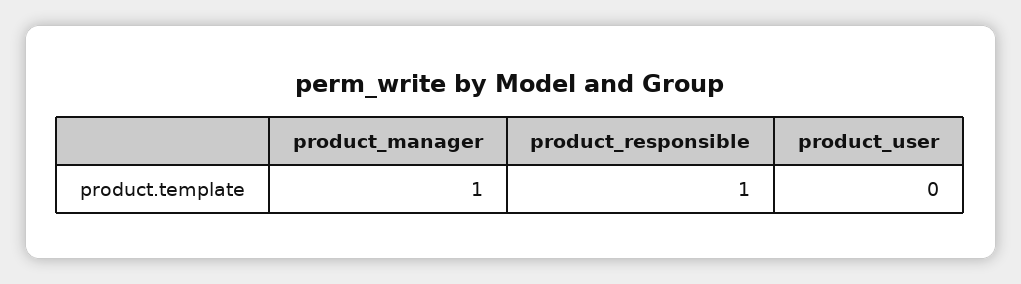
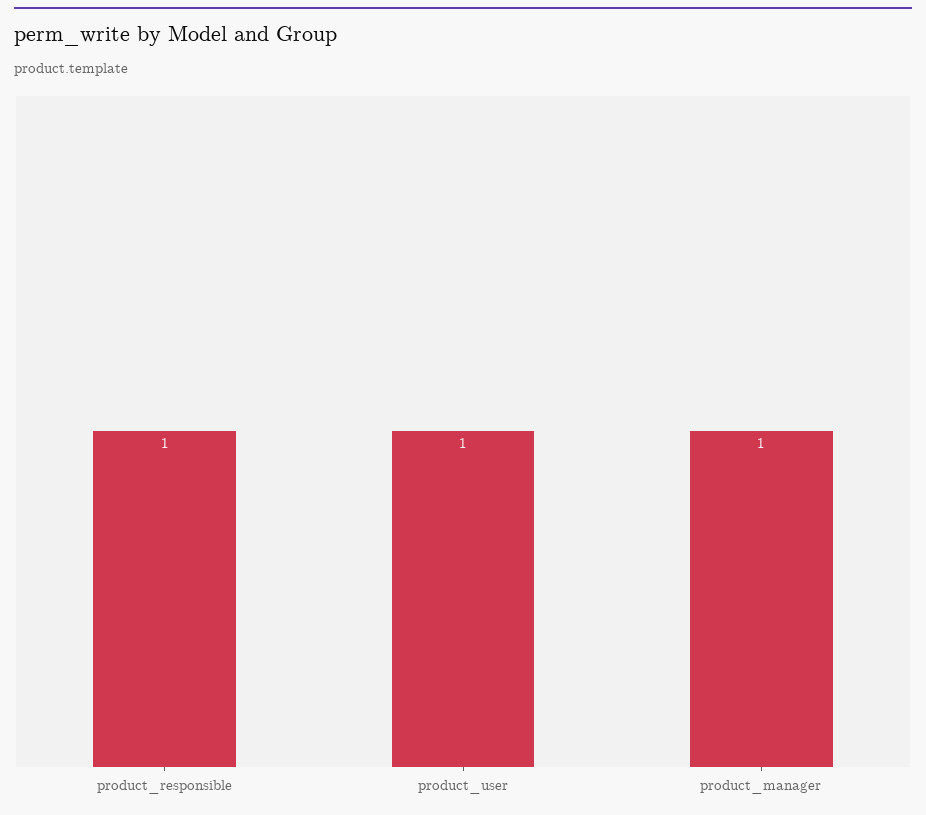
  {
    "product_manager": 1,
    "product_responsible": 1,
-   "product_user": 0
+   "product_user": 1
  }

